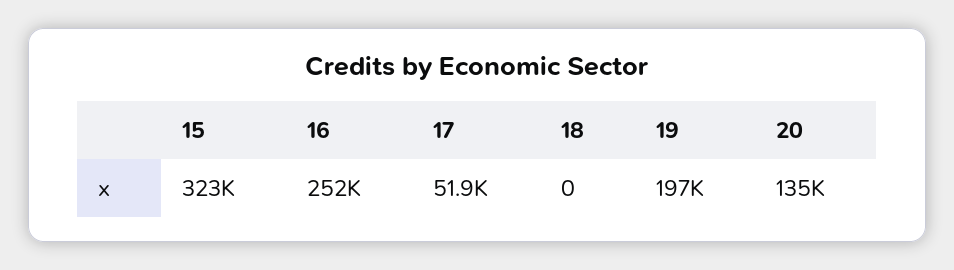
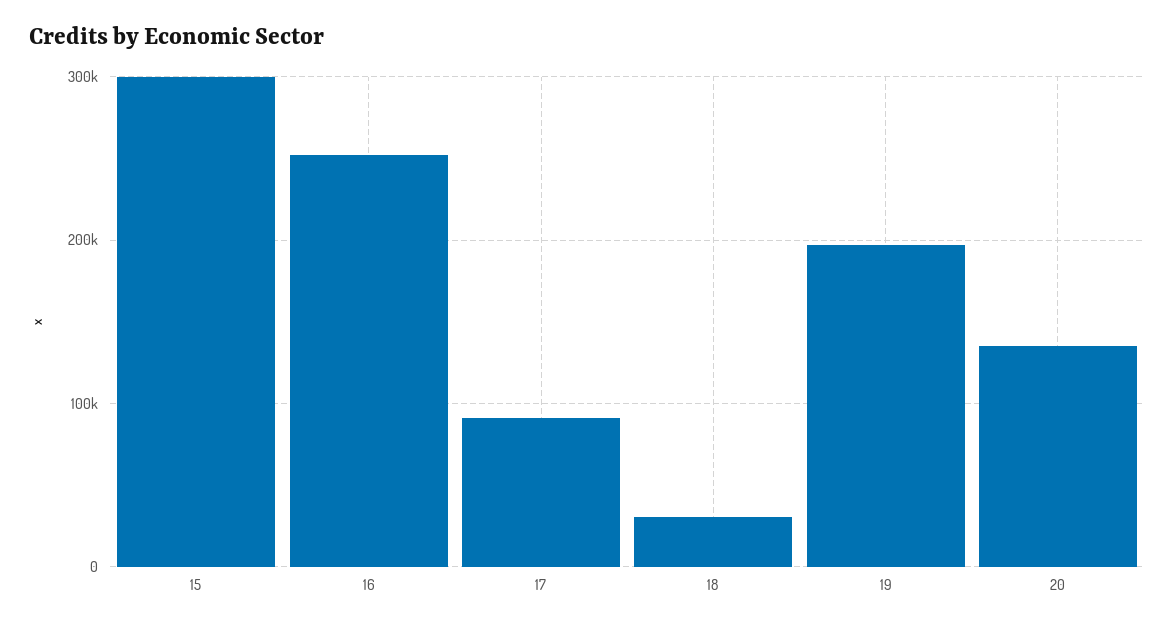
  {
-   "15": 323000,
+   "15": 300000,
    "16": 252000,
-   "17": 51900,
+   "17": 90000,
-   "18": 0,
+   "18": 30000,
    "19": 197000,
    "20": 135000
  }

